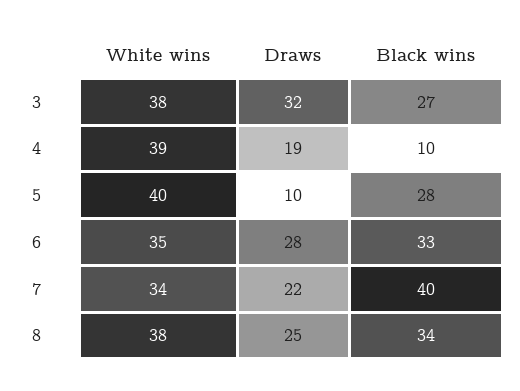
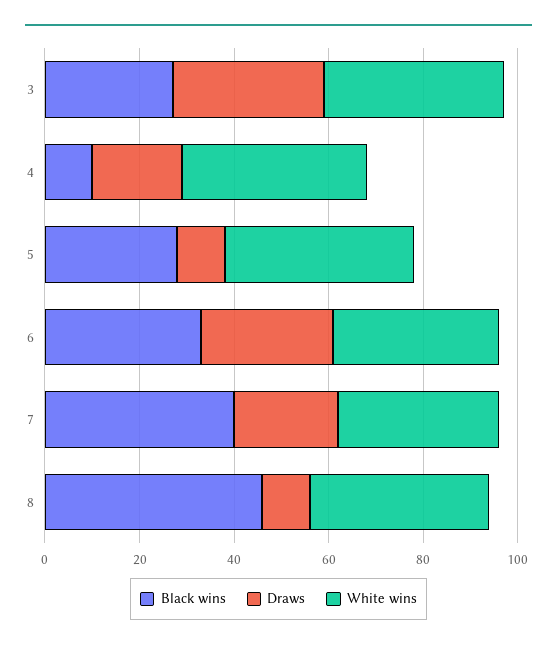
  {
    "White wins": {
      "3": 38,
      "4": 39,
      "5": 40,
      "6": 35,
      "7": 34,
      "8": 38
    },
    "Draws": {
      "3": 32,
      "4": 19,
      "5": 10,
      "6": 28,
      "7": 22,
-     "8": 25
+     "8": 10
    },
    "Black wins": {
      "3": 27,
      "4": 10,
      "5": 28,
      "6": 33,
      "7": 40,
-     "8": 34
+     "8": 45
    }
  }

